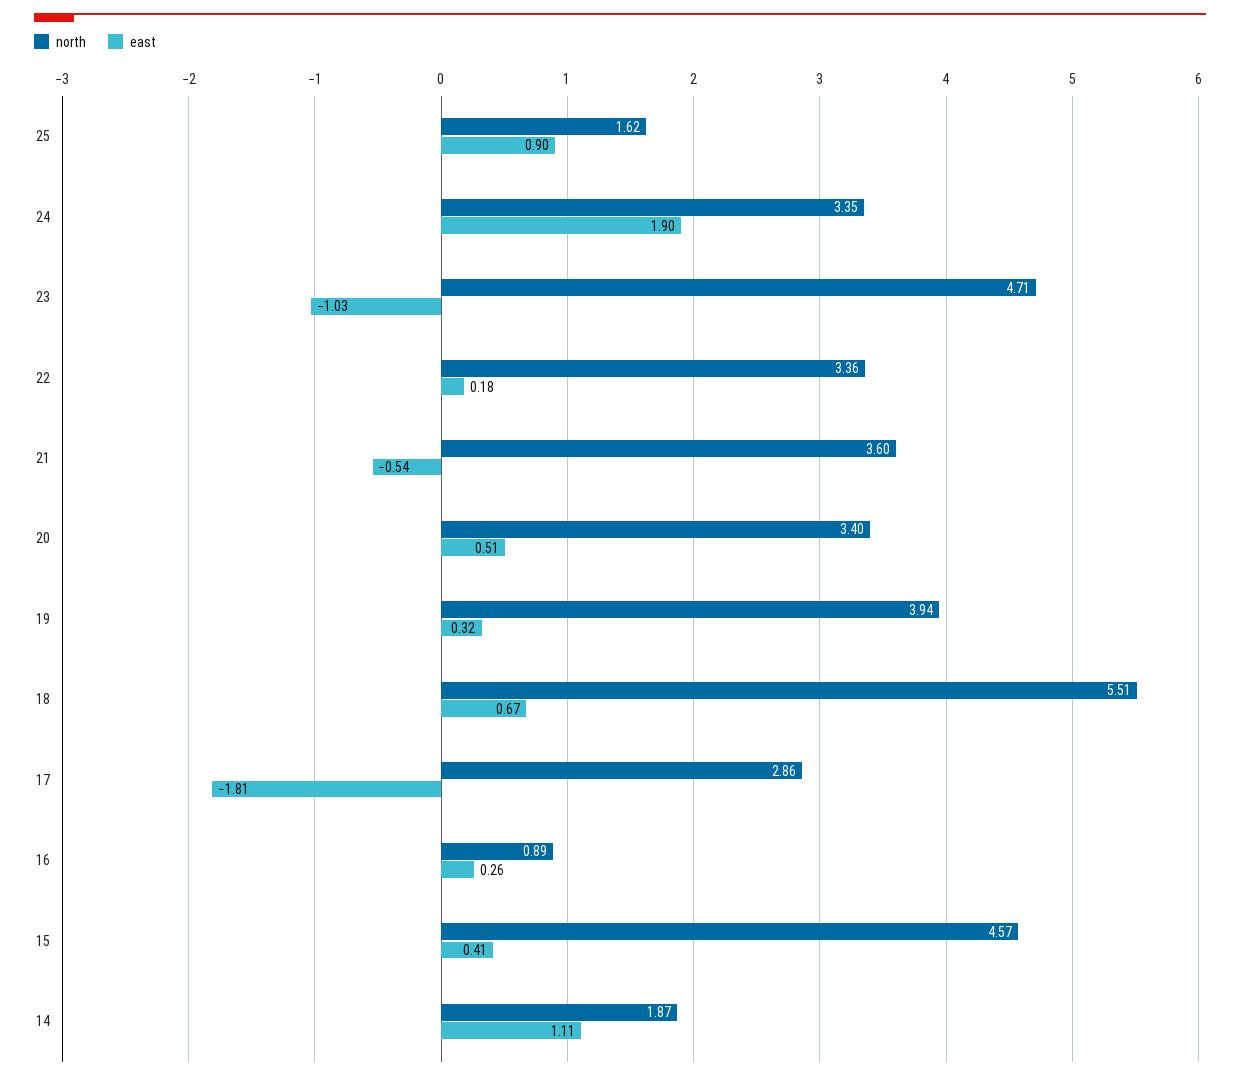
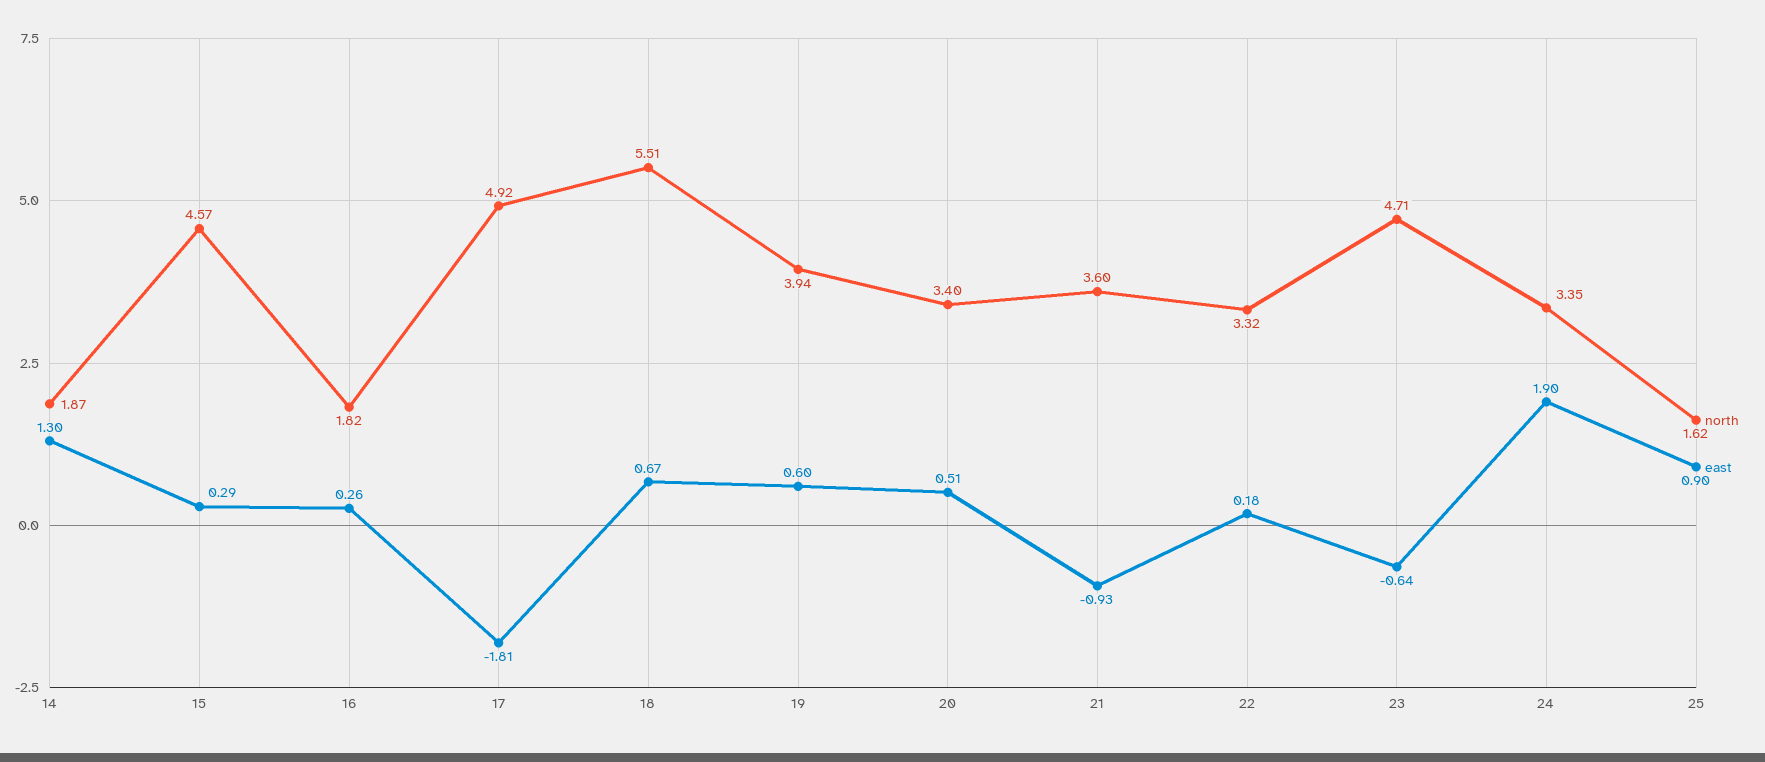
  {
    "north": {
      "25": 1.62,
      "24": 3.35,
      "23": 4.71,
-     "22": 3.36,
+     "22": 3.32,
      "21": 3.6,
      "20": 3.4,
      "19": 3.94,
      "18": 5.51,
-     "17": 2.86,
+     "17": 4.92,
-     "16": 0.89,
+     "16": 1.82,
      "15": 4.57,
      "14": 1.87
    },
    "east": {
      "25": 0.9,
      "24": 1.9,
-     "23": -1.03,
+     "23": -0.64,
      "22": 0.18,
-     "21": -0.54,
+     "21": -0.93,
      "20": 0.51,
-     "19": 0.32,
+     "19": 0.6,
      "18": 0.67,
      "17": -1.81,
      "16": 0.26,
-     "15": 0.41,
+     "15": 0.29,
-     "14": 1.11
+     "14": 1.3
    }
  }

